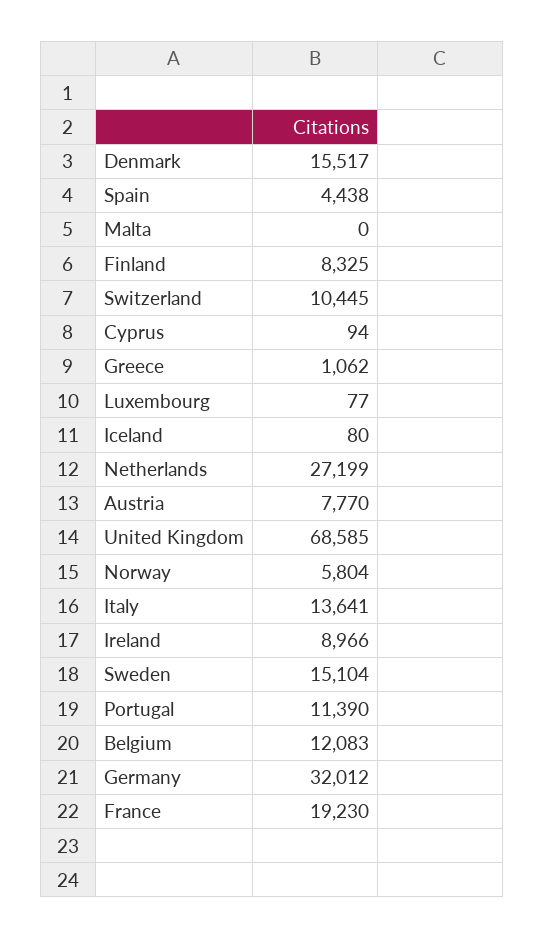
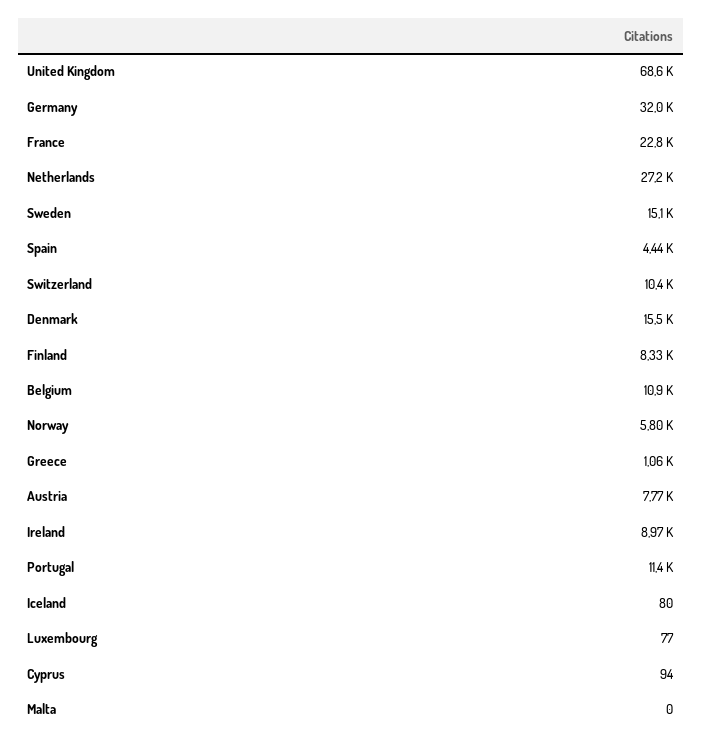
  {
    "Denmark": 15517,
    "Spain": 4438,
    "Malta": 0,
    "Finland": 8325,
    "Switzerland": 10445,
    "Cyprus": 94,
    "Greece": 1062,
    "Luxembourg": 77,
    "Iceland": 80,
    "Netherlands": 27199,
    "Austria": 7770,
    "United Kingdom": 68585,
    "Norway": 5804,
-   "Italy": 13641,
    "Ireland": 8966,
    "Sweden": 15104,
    "Portugal": 11390,
-   "Belgium": 12083,
+   "Belgium": 10900,
    "Germany": 32012,
-   "France": 19230
+   "France": 22800
  }

